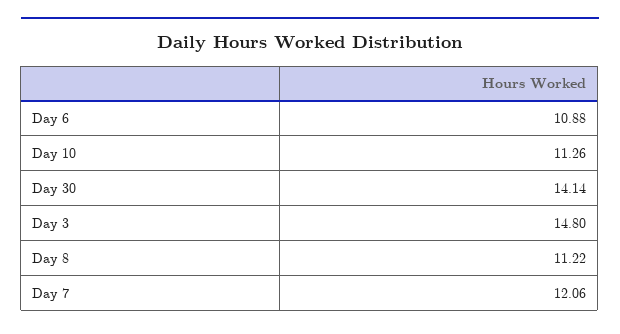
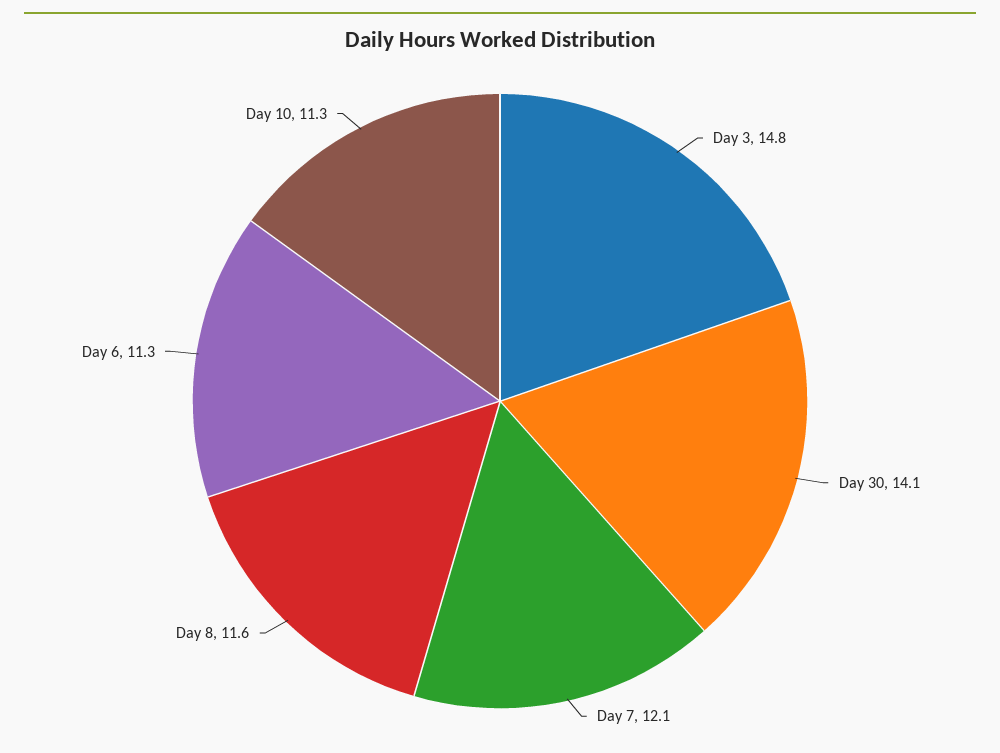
  {
-   "Day 6": 10.88,
+   "Day 6": 11.3,
    "Day 10": 11.26,
    "Day 30": 14.14,
    "Day 3": 14.8,
-   "Day 8": 11.22,
+   "Day 8": 11.6,
    "Day 7": 12.06
  }

